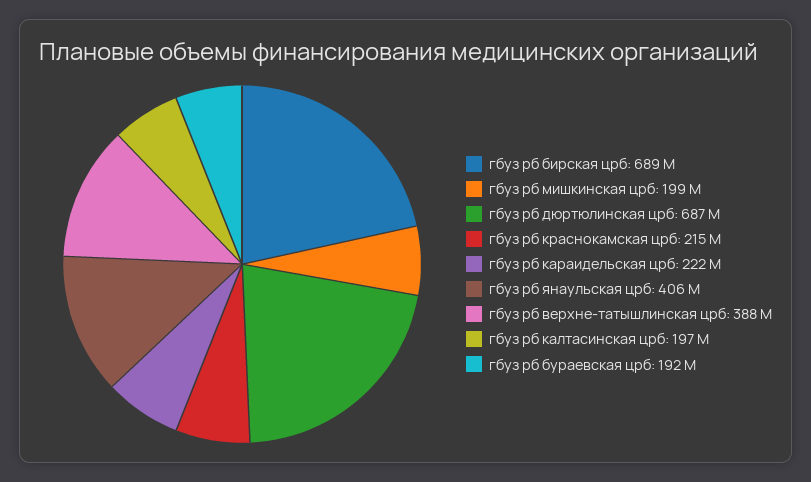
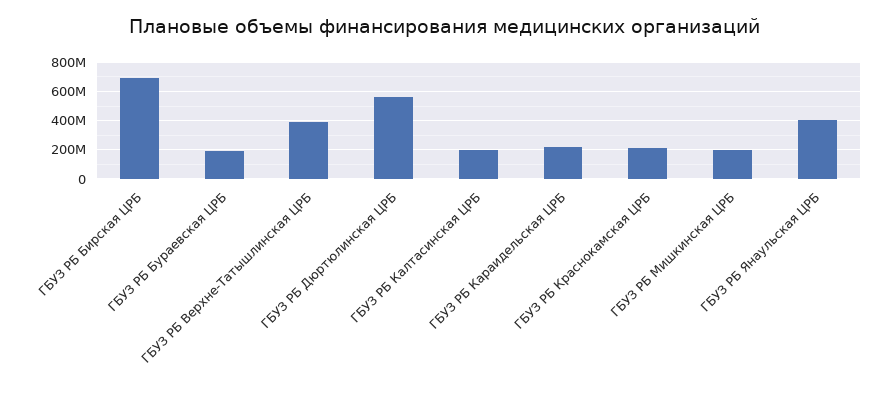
  {
    "гбуз рб бирская црб": 689000000,
    "гбуз рб мишкинская црб": 199000000,
-   "гбуз рб дюртюлинская црб": 687000000,
+   "гбуз рб дюртюлинская црб": 550000000,
    "гбуз рб краснокамская црб": 215000000,
    "гбуз рб караидельская црб": 222000000,
    "гбуз рб янаульская црб": 406000000,
    "гбуз рб верхне-татышлинская црб": 388000000,
    "гбуз рб калтасинская црб": 197000000,
    "гбуз рб бураевская црб": 192000000
  }

